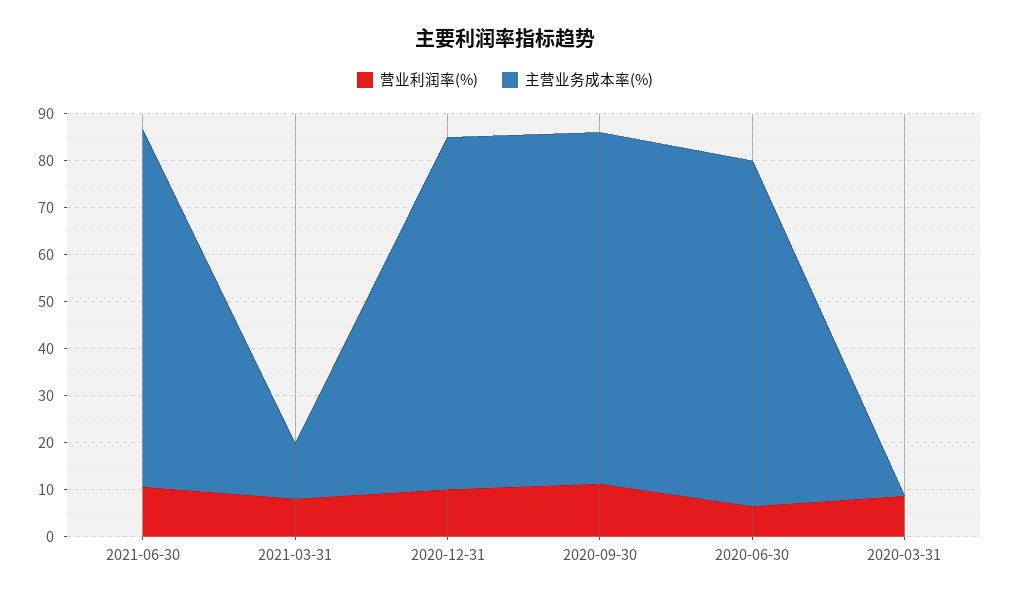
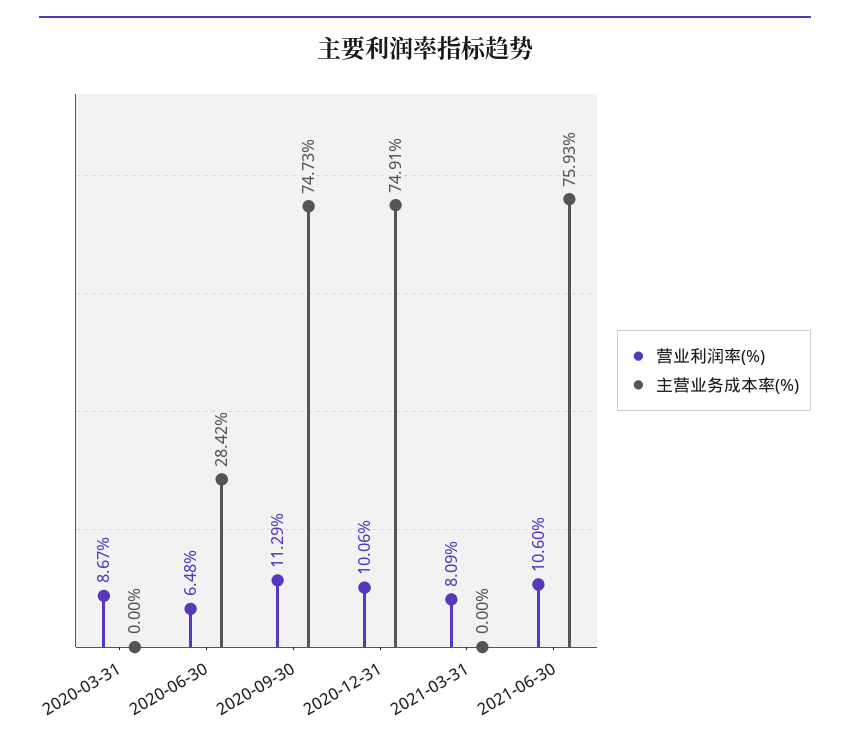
  {
    "营业利润率(%)": {
      "2021-06-30": 10.6,
      "2021-03-31": 8.09,
      "2020-12-31": 10.06,
      "2020-09-30": 11.29,
      "2020-06-30": 6.48,
      "2020-03-31": 8.67
    },
    "主营业务成本率(%)": {
      "2021-06-30": 75.93,
-     "2021-03-31": 12,
+     "2021-03-31": 0,
      "2020-12-31": 74.91,
      "2020-09-30": 74.73,
-     "2020-06-30": 74,
+     "2020-06-30": 28.42,
      "2020-03-31": 0
    }
  }

